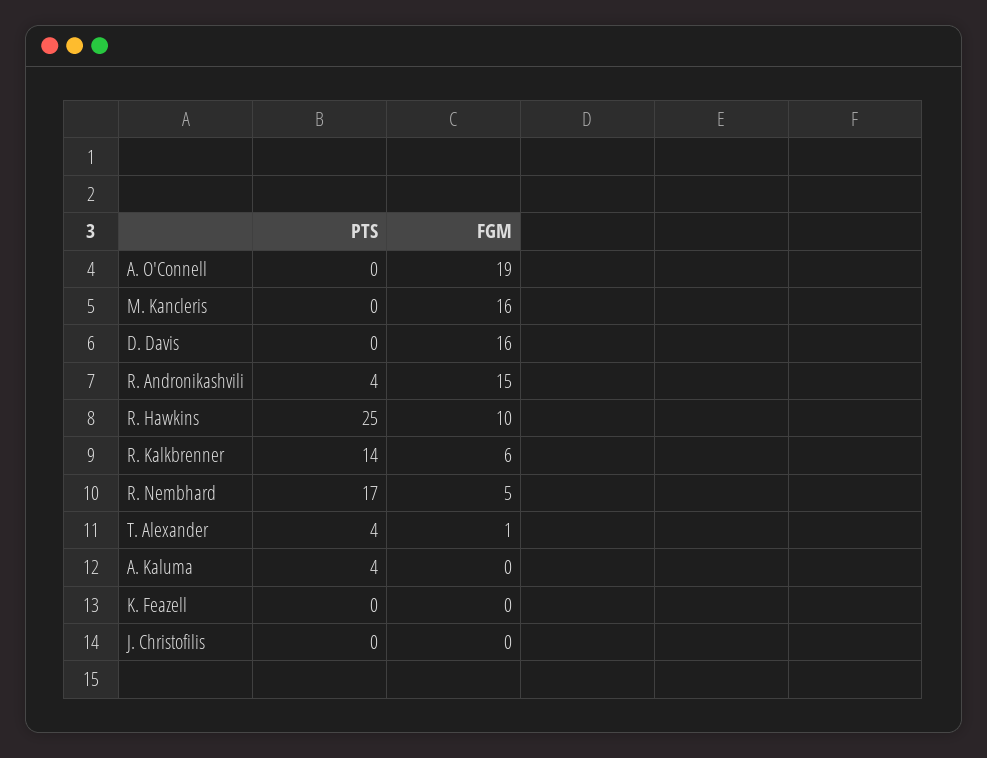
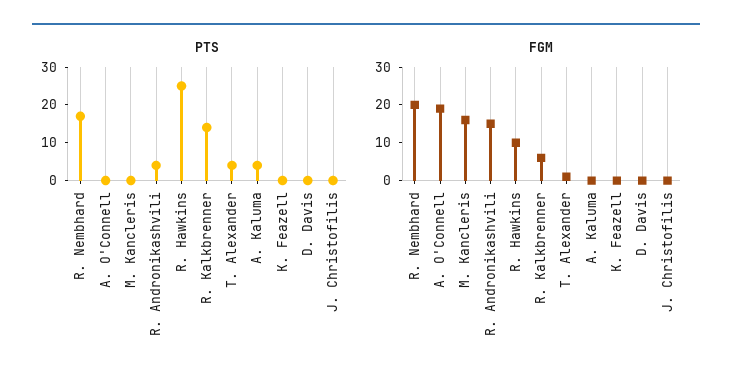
  {
    "PTS": {
      "A. O'Connell": 0,
      "M. Kancleris": 0,
      "D. Davis": 0,
      "R. Andronikashvili": 4,
      "R. Hawkins": 25,
      "R. Kalkbrenner": 14,
      "R. Nembhard": 17,
      "T. Alexander": 4,
      "A. Kaluma": 4,
      "K. Feazell": 0,
      "J. Christofilis": 0
    },
    "FGM": {
      "A. O'Connell": 19,
      "M. Kancleris": 16,
-     "D. Davis": 16,
+     "D. Davis": 0,
      "R. Andronikashvili": 15,
      "R. Hawkins": 10,
      "R. Kalkbrenner": 6,
-     "R. Nembhard": 5,
+     "R. Nembhard": 20,
      "T. Alexander": 1,
      "A. Kaluma": 0,
      "K. Feazell": 0,
      "J. Christofilis": 0
    }
  }

